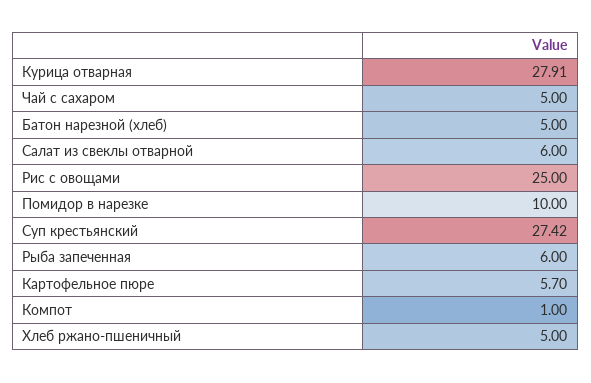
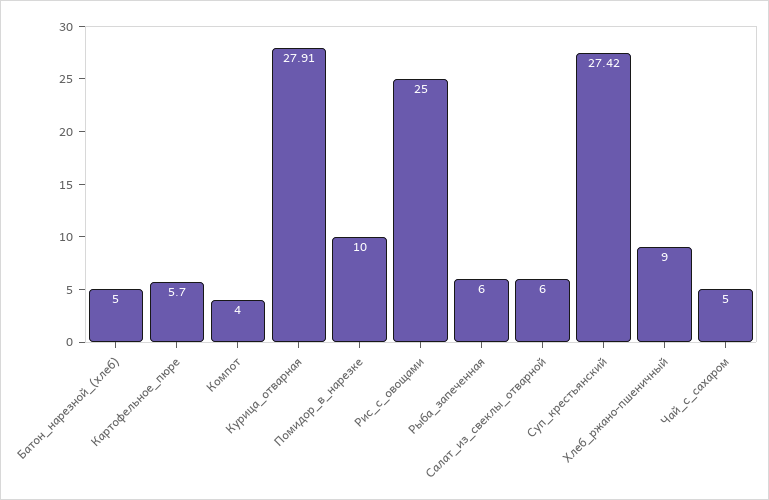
  {
    "Курица отварная": 27.91,
    "Чай с сахаром": 5,
    "Батон нарезной (хлеб)": 5,
    "Салат из свеклы отварной": 6,
    "Рис с овощами": 25,
    "Помидор в нарезке": 10,
    "Суп крестьянский": 27.42,
    "Рыба запеченная": 6,
    "Картофельное пюре": 5.7,
-   "Компот": 1,
+   "Компот": 4,
-   "Хлеб ржано-пшеничный": 5
+   "Хлеб ржано-пшеничный": 9
  }

